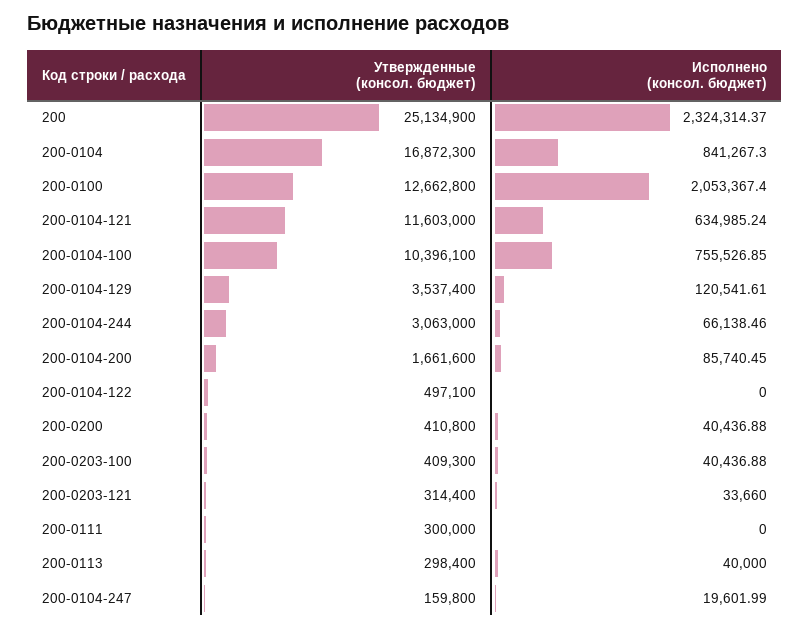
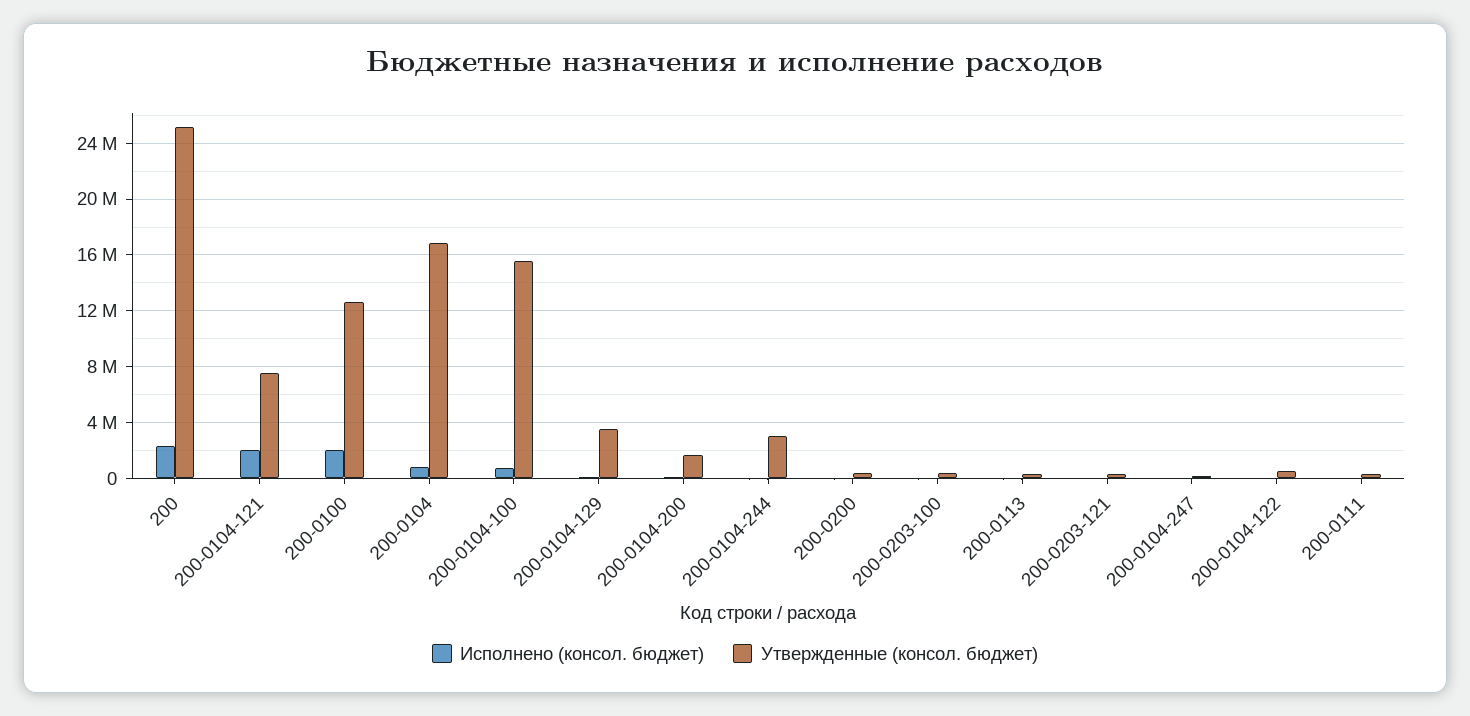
  {
    "Утвержденные (консол. бюджет)": {
      "200": 25134900,
      "200-0104": 16872300,
      "200-0100": 12662800,
-     "200-0104-121": 11603000,
+     "200-0104-121": 7500000,
-     "200-0104-100": 10396100,
+     "200-0104-100": 15500000,
      "200-0104-129": 3537400,
      "200-0104-244": 3063000,
      "200-0104-200": 1661600,
      "200-0104-122": 497100,
      "200-0200": 410800,
      "200-0203-100": 409300,
      "200-0203-121": 314400,
      "200-0111": 300000,
      "200-0113": 298400,
      "200-0104-247": 159800
    },
    "Исполнено (консол. бюджет)": {
      "200": 2324314.37,
      "200-0104": 841267.3,
      "200-0100": 2053367.4,
-     "200-0104-121": 634985.24,
+     "200-0104-121": 2000000,
      "200-0104-100": 755526.85,
      "200-0104-129": 120541.61,
      "200-0104-244": 66138.46,
      "200-0104-200": 85740.45,
      "200-0104-122": 0,
      "200-0200": 40436.88,
      "200-0203-100": 40436.88,
      "200-0203-121": 33660,
      "200-0111": 0,
      "200-0113": 40000,
      "200-0104-247": 19601.99
    }
  }

